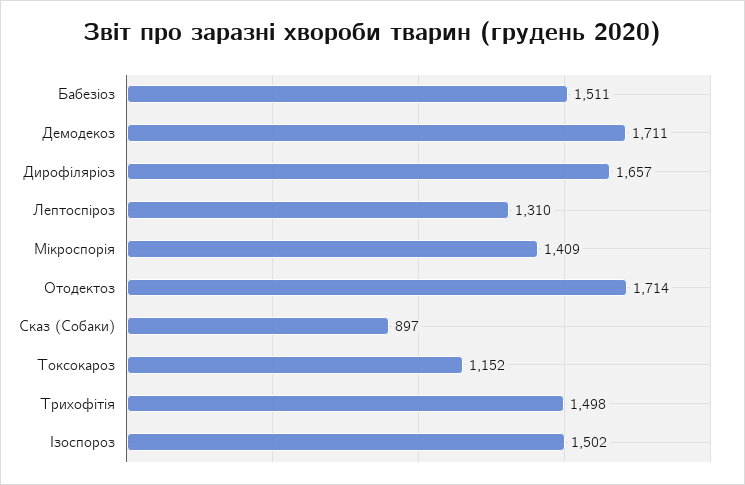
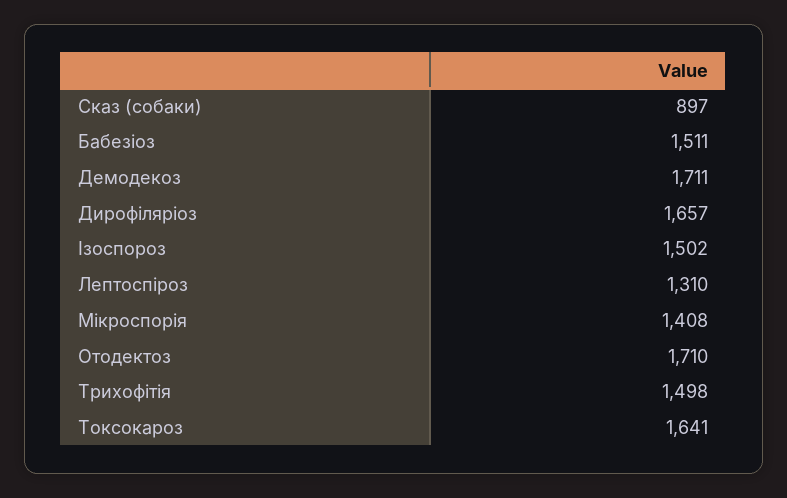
  {
    "Бабезіоз": 1511,
    "Демодекоз": 1711,
    "Дирофіляріоз": 1657,
    "Лептоспіроз": 1310,
-   "Мікроспорія": 1409,
+   "Мікроспорія": 1408,
-   "Отодектоз": 1714,
+   "Отодектоз": 1710,
    "Сказ (Собаки)": 897,
-   "Токсокароз": 1152,
+   "Токсокароз": 1641,
    "Трихофітія": 1498,
    "Ізоспороз": 1502
  }

